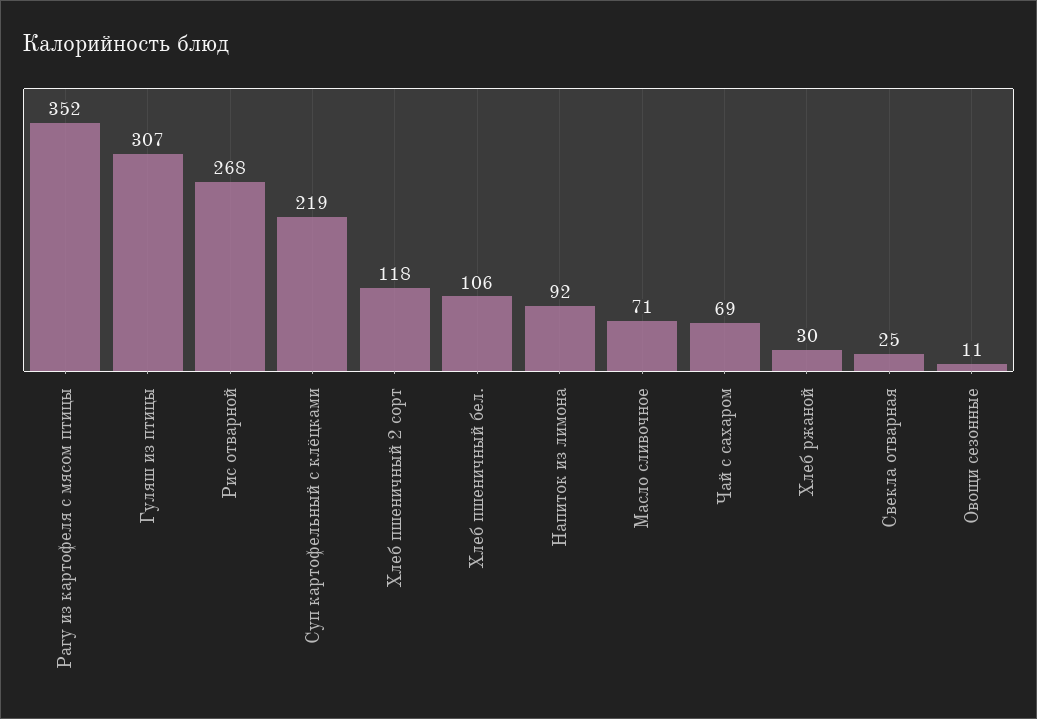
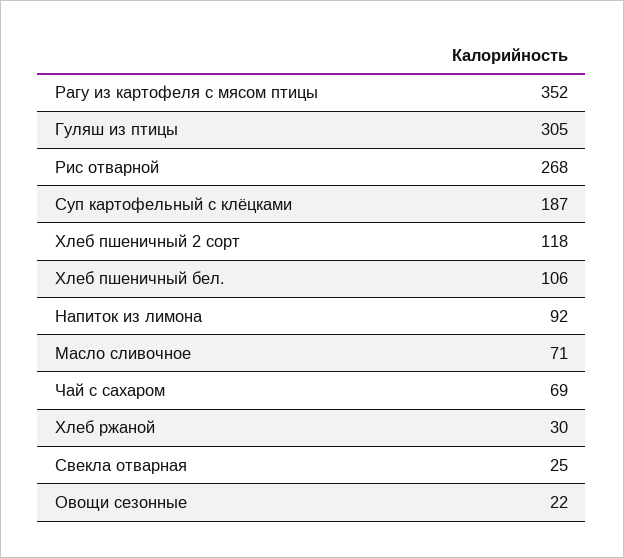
  {
    "Рагу из картофеля с мясом птицы": 352,
-   "Гуляш из птицы": 307,
+   "Гуляш из птицы": 305,
    "Рис отварной": 268,
-   "Суп картофельный с клёцками": 219,
+   "Суп картофельный с клёцками": 187,
    "Хлеб пшеничный 2 сорт": 118,
    "Хлеб пшеничный бел.": 106,
    "Напиток из лимона": 92,
    "Масло сливочное": 71,
    "Чай с сахаром": 69,
    "Хлеб ржаной": 30,
    "Свекла отварная": 25,
-   "Овощи сезонные": 11
+   "Овощи сезонные": 22
  }

